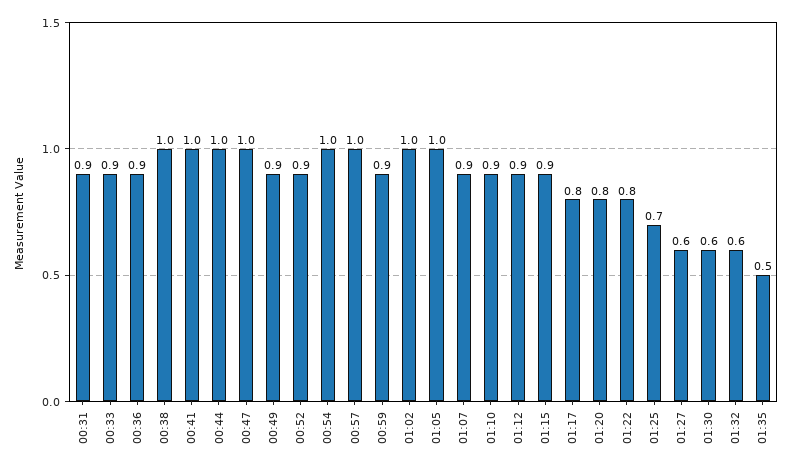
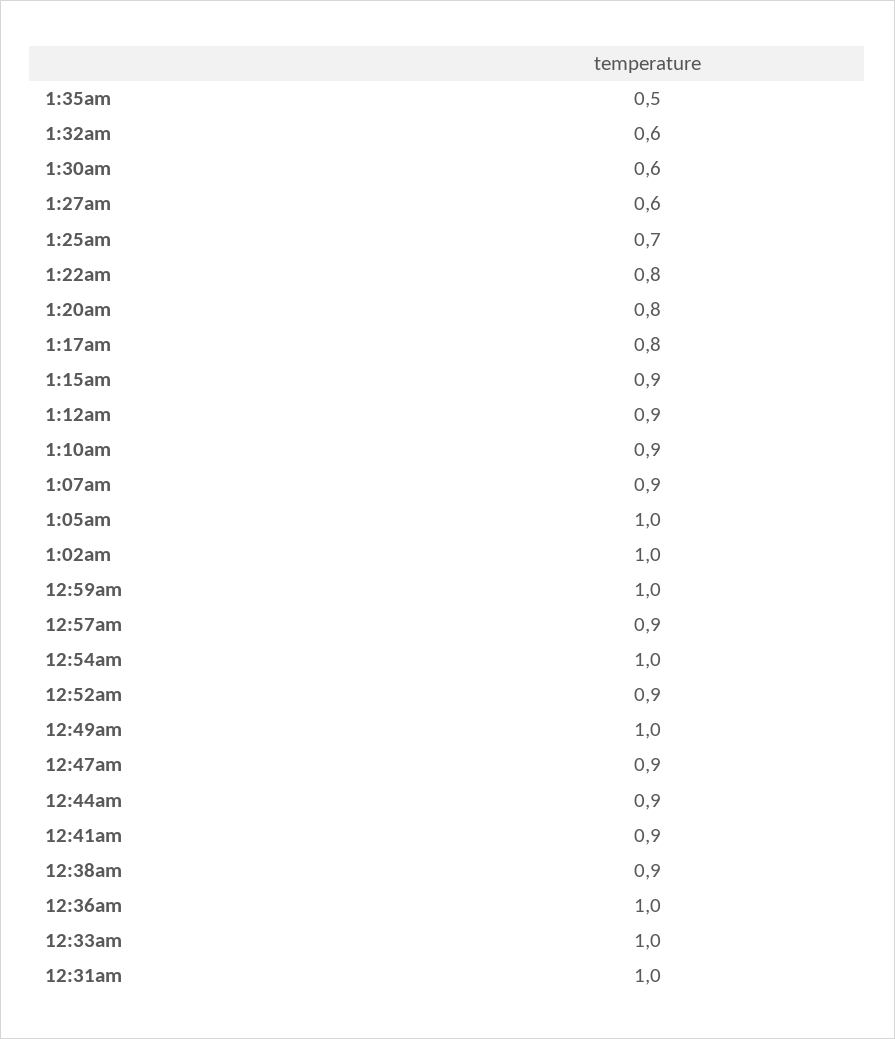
  {
-   "00:31": 0.9,
+   "00:31": 1,
-   "00:33": 0.9,
+   "00:33": 1,
-   "00:36": 0.9,
+   "00:36": 1,
-   "00:38": 1,
+   "00:38": 0.9,
-   "00:41": 1,
+   "00:41": 0.9,
-   "00:44": 1,
+   "00:44": 0.9,
-   "00:47": 1,
+   "00:47": 0.9,
-   "00:49": 0.9,
+   "00:49": 1,
    "00:52": 0.9,
    "00:54": 1,
-   "00:57": 1,
+   "00:57": 0.9,
-   "00:59": 0.9,
+   "00:59": 1,
    "01:02": 1,
    "01:05": 1,
    "01:07": 0.9,
    "01:10": 0.9,
    "01:12": 0.9,
    "01:15": 0.9,
    "01:17": 0.8,
    "01:20": 0.8,
    "01:22": 0.8,
    "01:25": 0.7,
    "01:27": 0.6,
    "01:30": 0.6,
    "01:32": 0.6,
    "01:35": 0.5
  }

